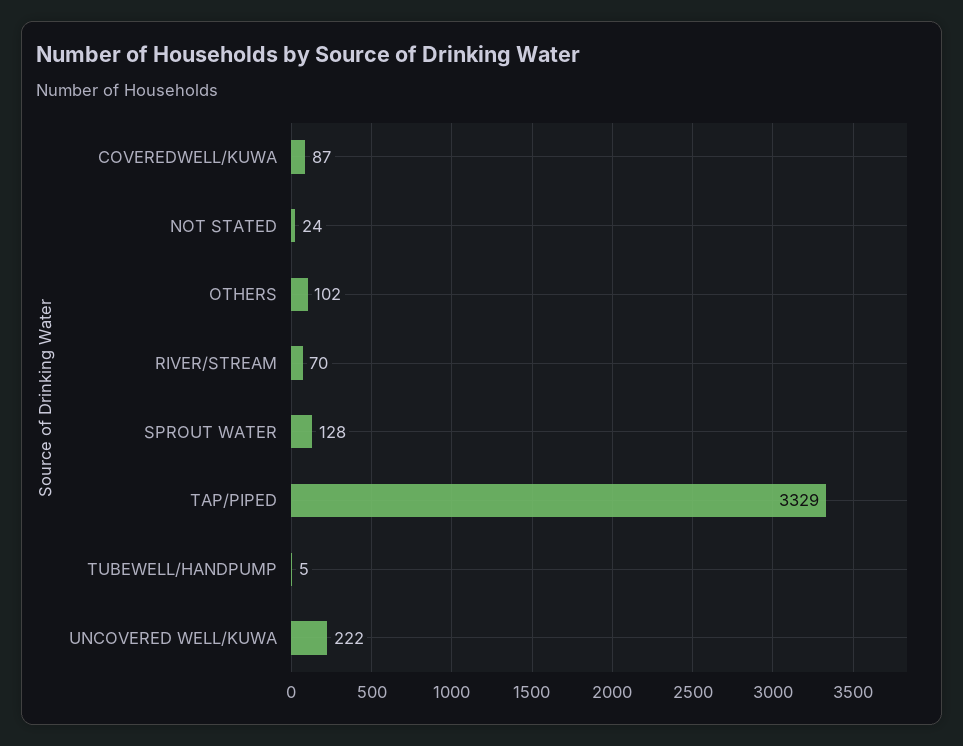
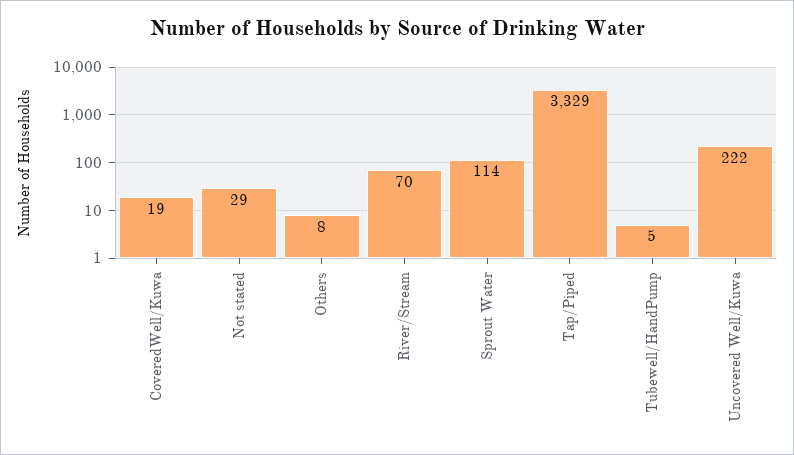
  {
-   "COVEREDWELL/KUWA": 87,
+   "COVEREDWELL/KUWA": 19,
-   "NOT STATED": 24,
+   "NOT STATED": 29,
-   "OTHERS": 102,
+   "OTHERS": 8,
    "RIVER/STREAM": 70,
-   "SPROUT WATER": 128,
+   "SPROUT WATER": 114,
    "TAP/PIPED": 3329,
    "TUBEWELL/HANDPUMP": 5,
    "UNCOVERED WELL/KUWA": 222
  }

